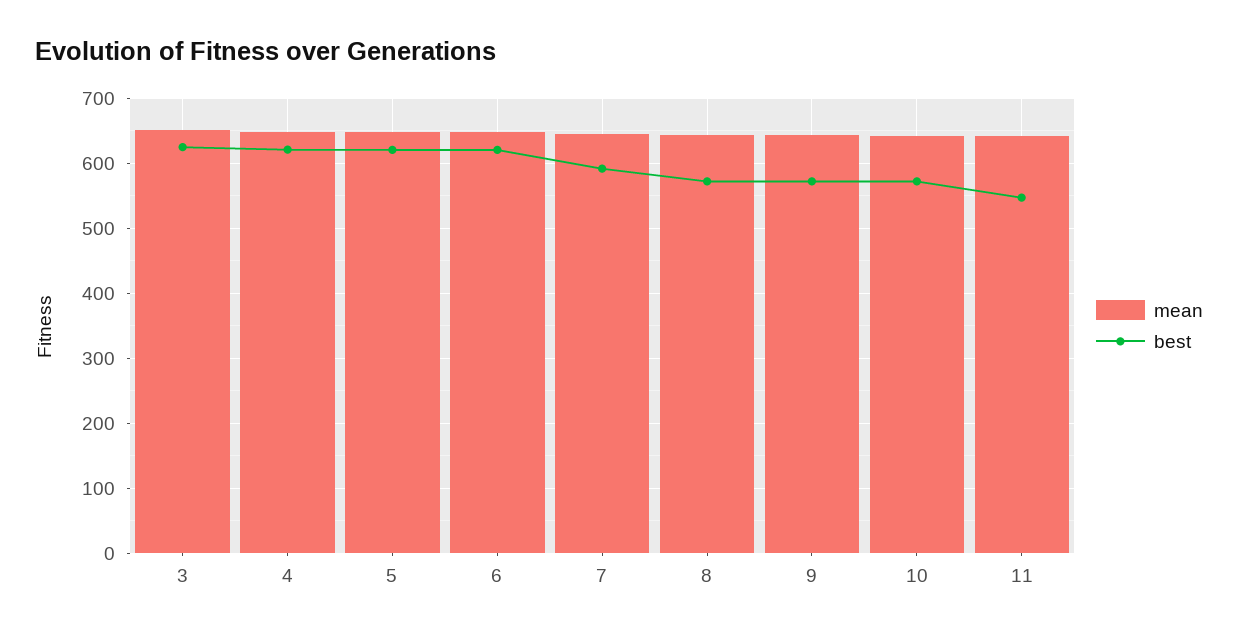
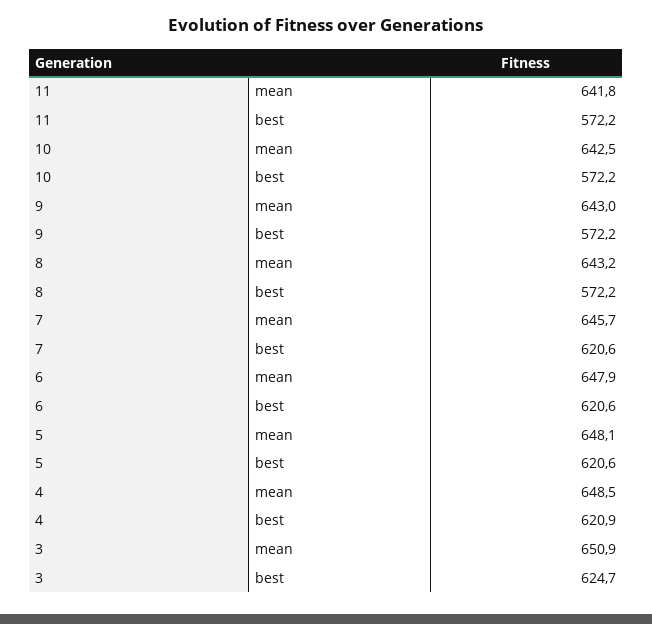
  {
    "mean": {
      "3": 650.9,
      "4": 648.5,
      "5": 648.1,
      "6": 647.9,
      "7": 645.7,
      "8": 643.2,
      "9": 643,
      "10": 642.5,
      "11": 641.8
    },
    "best": {
      "3": 624.7,
      "4": 620.9,
      "5": 620.6,
      "6": 620.6,
-     "7": 590,
+     "7": 620.6,
      "8": 572.2,
      "9": 572.2,
      "10": 572.2,
-     "11": 550
+     "11": 572.2
    }
  }

